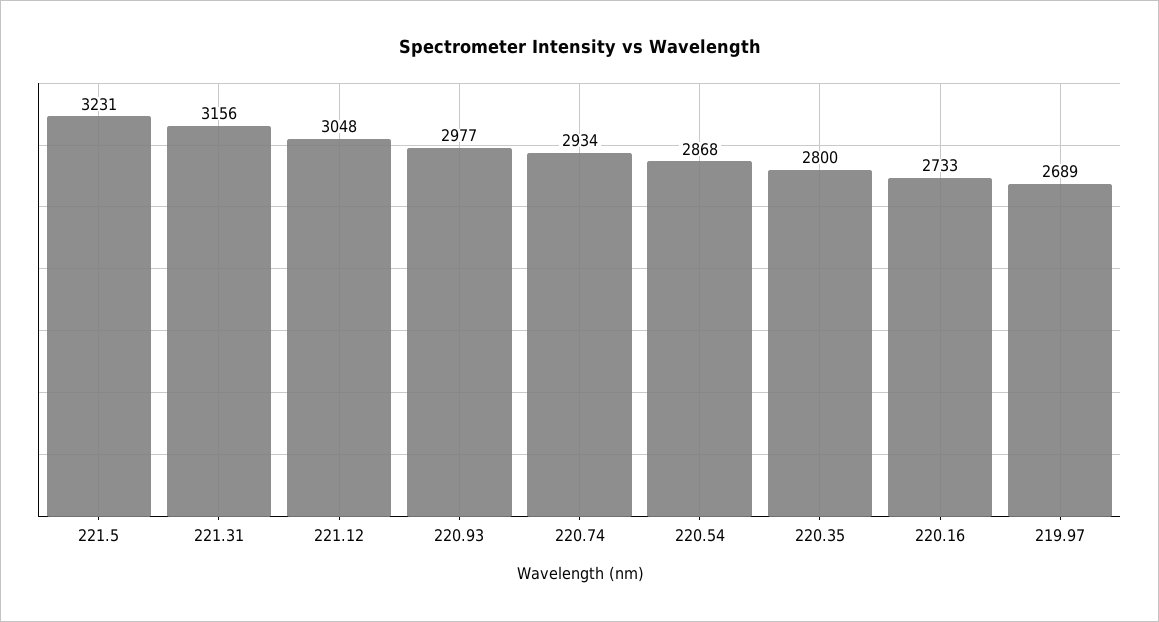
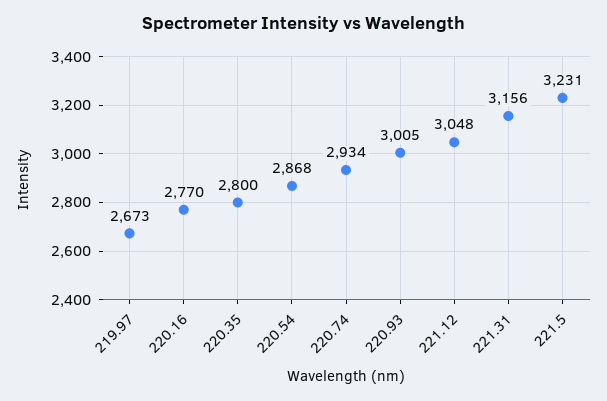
  {
    "221.5": 3231,
    "221.31": 3156,
    "221.12": 3048,
-   "220.93": 2977,
+   "220.93": 3005,
    "220.74": 2934,
    "220.54": 2868,
    "220.35": 2800,
-   "220.16": 2733,
+   "220.16": 2770,
-   "219.97": 2689
+   "219.97": 2673
  }

